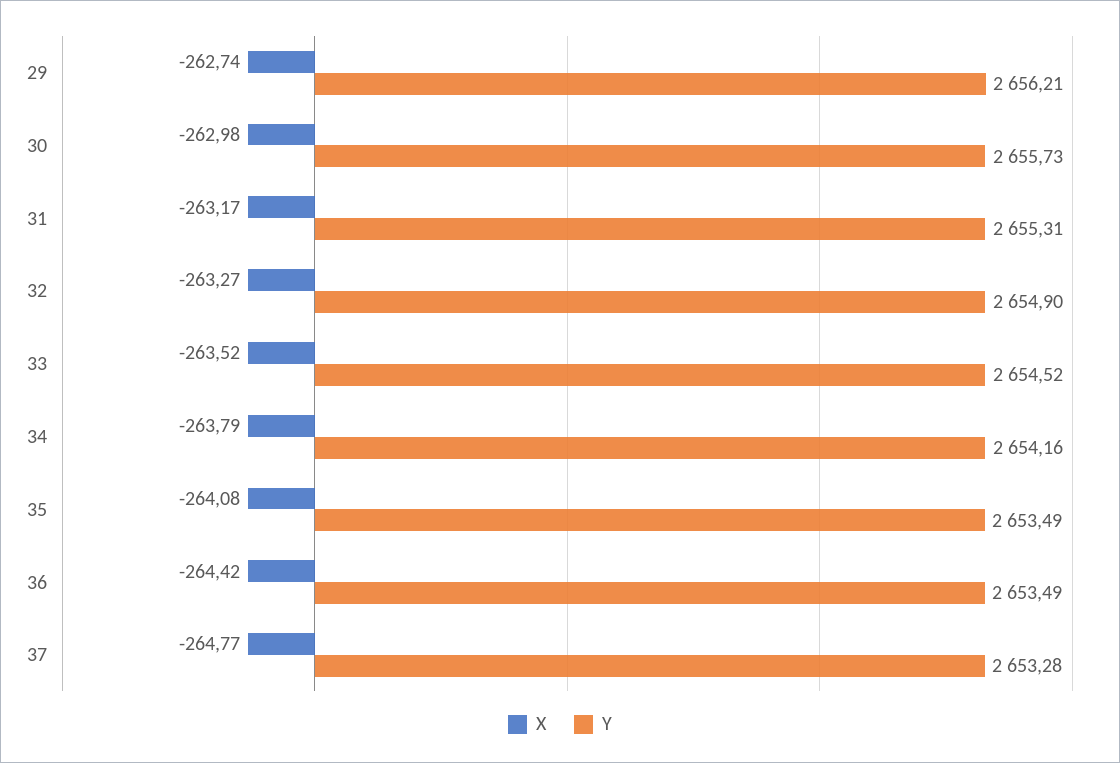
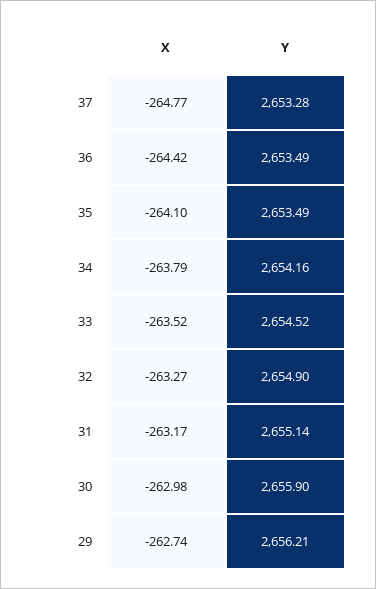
  {
    "X": {
      "29": -262.74,
      "30": -262.98,
      "31": -263.17,
      "32": -263.27,
      "33": -263.52,
      "34": -263.79,
-     "35": -264.08,
+     "35": -264.1,
      "36": -264.42,
      "37": -264.77
    },
    "Y": {
      "29": 2656.21,
-     "30": 2655.73,
+     "30": 2655.9,
-     "31": 2655.31,
+     "31": 2655.14,
      "32": 2654.9,
      "33": 2654.52,
      "34": 2654.16,
      "35": 2653.49,
      "36": 2653.49,
      "37": 2653.28
    }
  }

